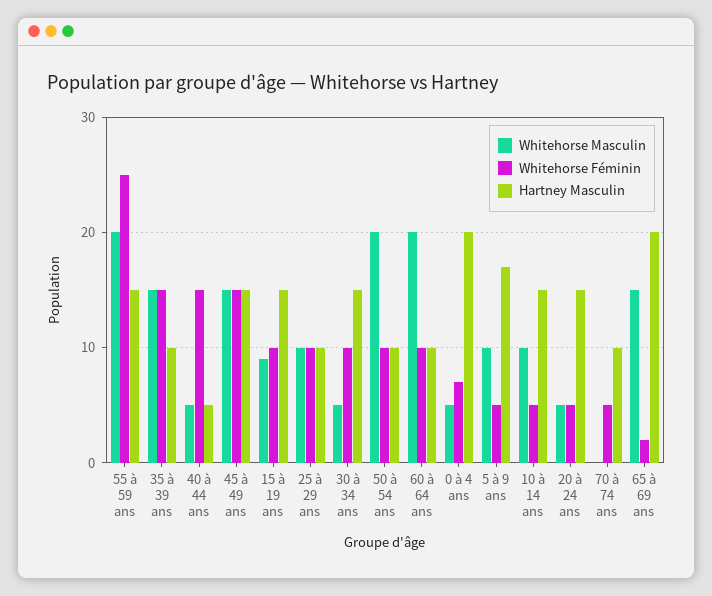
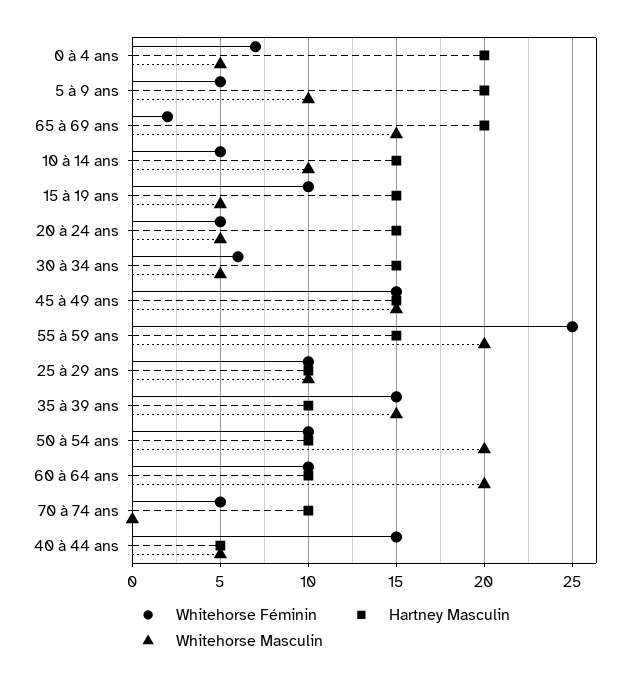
  {
    "Whitehorse Masculin": {
      "55 à 59 ans": 20,
      "35 à 39 ans": 15,
      "40 à 44 ans": 5,
      "45 à 49 ans": 15,
-     "15 à 19 ans": 9,
+     "15 à 19 ans": 5,
      "25 à 29 ans": 10,
      "30 à 34 ans": 5,
      "50 à 54 ans": 20,
      "60 à 64 ans": 20,
      "0 à 4 ans": 5,
      "5 à 9 ans": 10,
      "10 à 14 ans": 10,
      "20 à 24 ans": 5,
      "70 à 74 ans": 0,
      "65 à 69 ans": 15
    },
    "Whitehorse Féminin": {
      "55 à 59 ans": 25,
      "35 à 39 ans": 15,
      "40 à 44 ans": 15,
      "45 à 49 ans": 15,
      "15 à 19 ans": 10,
      "25 à 29 ans": 10,
-     "30 à 34 ans": 10,
+     "30 à 34 ans": 6,
      "50 à 54 ans": 10,
      "60 à 64 ans": 10,
      "0 à 4 ans": 7,
      "5 à 9 ans": 5,
      "10 à 14 ans": 5,
      "20 à 24 ans": 5,
      "70 à 74 ans": 5,
      "65 à 69 ans": 2
    },
    "Hartney Masculin": {
      "55 à 59 ans": 15,
      "35 à 39 ans": 10,
      "40 à 44 ans": 5,
      "45 à 49 ans": 15,
      "15 à 19 ans": 15,
      "25 à 29 ans": 10,
      "30 à 34 ans": 15,
      "50 à 54 ans": 10,
      "60 à 64 ans": 10,
      "0 à 4 ans": 20,
-     "5 à 9 ans": 17,
+     "5 à 9 ans": 20,
      "10 à 14 ans": 15,
      "20 à 24 ans": 15,
      "70 à 74 ans": 10,
      "65 à 69 ans": 20
    }
  }

